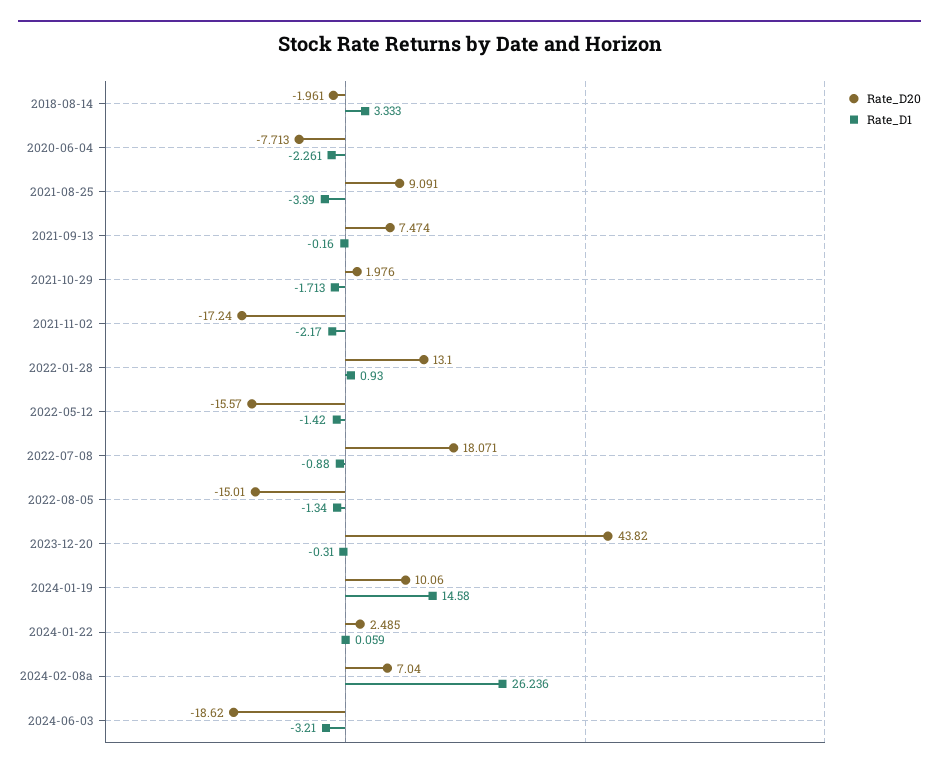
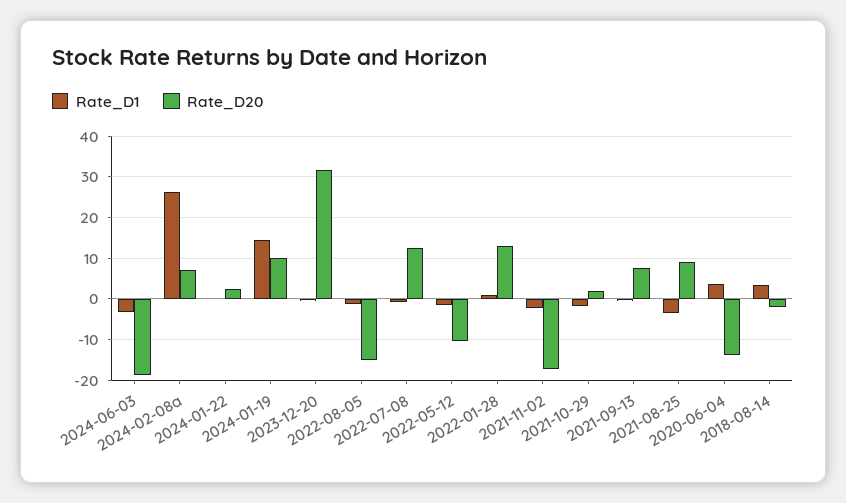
  {
    "Rate_D20": {
      "2018-08-14": -1.961,
-     "2020-06-04": -7.713,
+     "2020-06-04": -14,
      "2021-08-25": 9.091,
      "2021-09-13": 7.474,
      "2021-10-29": 1.976,
      "2021-11-02": -17.24,
      "2022-01-28": 13.1,
-     "2022-05-12": -15.57,
+     "2022-05-12": -10,
-     "2022-07-08": 18.071,
+     "2022-07-08": 12,
      "2022-08-05": -15.01,
-     "2023-12-20": 43.82,
+     "2023-12-20": 32,
      "2024-01-19": 10.06,
      "2024-01-22": 2.485,
      "2024-02-08a": 7.04,
      "2024-06-03": -18.62
    },
    "Rate_D1": {
      "2018-08-14": 3.333,
-     "2020-06-04": -2.261,
+     "2020-06-04": 4,
      "2021-08-25": -3.39,
      "2021-09-13": -0.16,
      "2021-10-29": -1.713,
      "2021-11-02": -2.17,
      "2022-01-28": 0.93,
      "2022-05-12": -1.42,
      "2022-07-08": -0.88,
      "2022-08-05": -1.34,
      "2023-12-20": -0.31,
      "2024-01-19": 14.58,
      "2024-01-22": 0.059,
      "2024-02-08a": 26.236,
      "2024-06-03": -3.21
    }
  }

